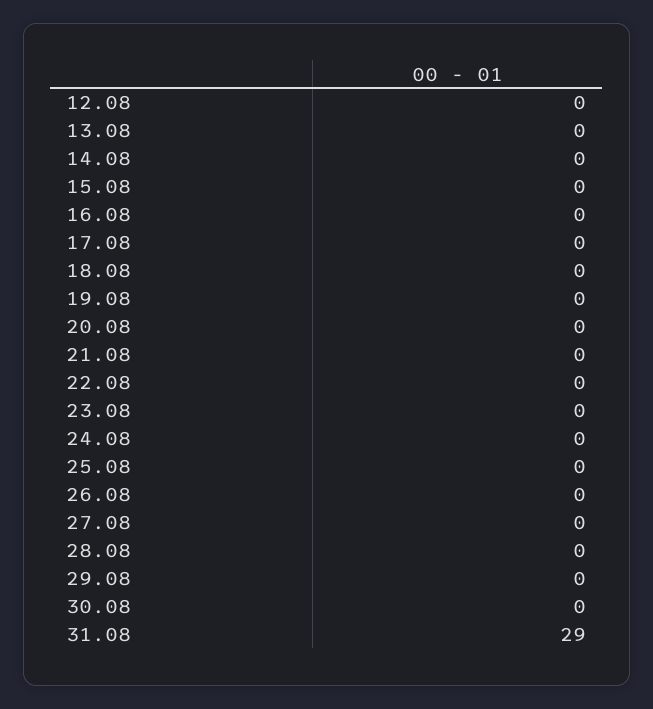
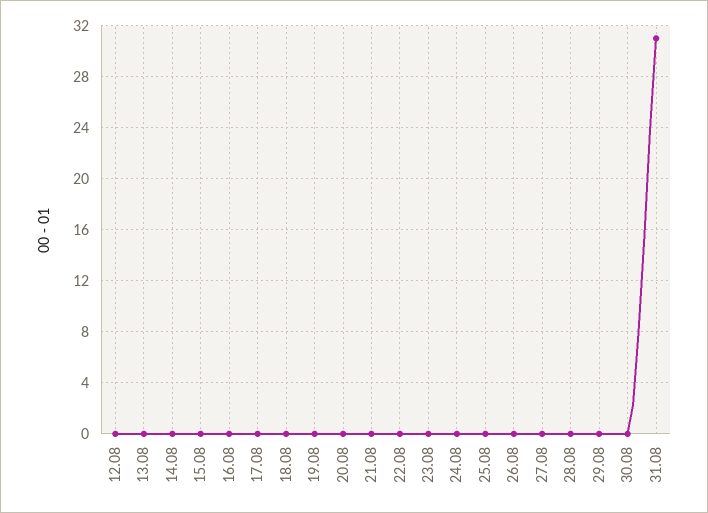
  {
    "12.08": 0,
    "13.08": 0,
    "14.08": 0,
    "15.08": 0,
    "16.08": 0,
    "17.08": 0,
    "18.08": 0,
    "19.08": 0,
    "20.08": 0,
    "21.08": 0,
    "22.08": 0,
    "23.08": 0,
    "24.08": 0,
    "25.08": 0,
    "26.08": 0,
    "27.08": 0,
    "28.08": 0,
    "29.08": 0,
    "30.08": 0,
-   "31.08": 29
+   "31.08": 31
  }

